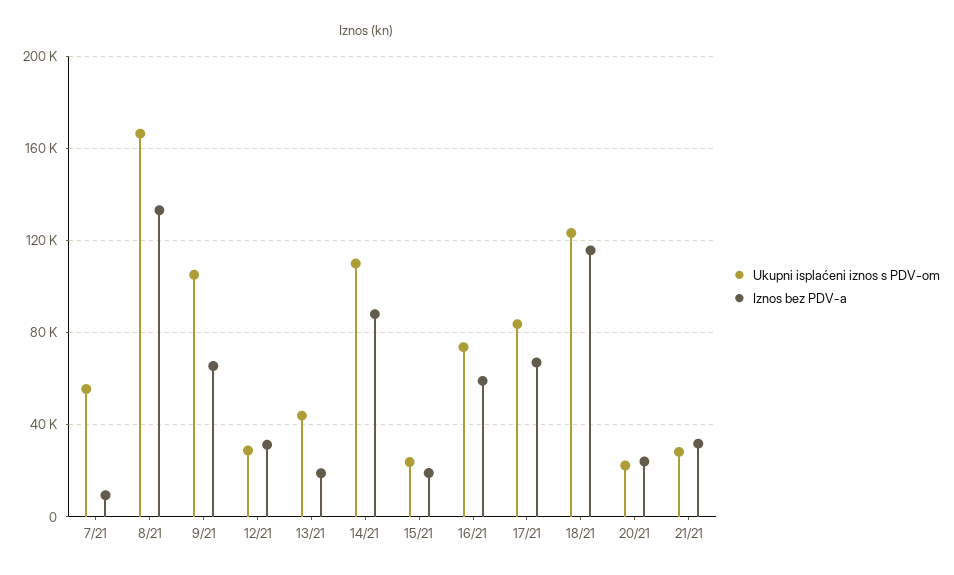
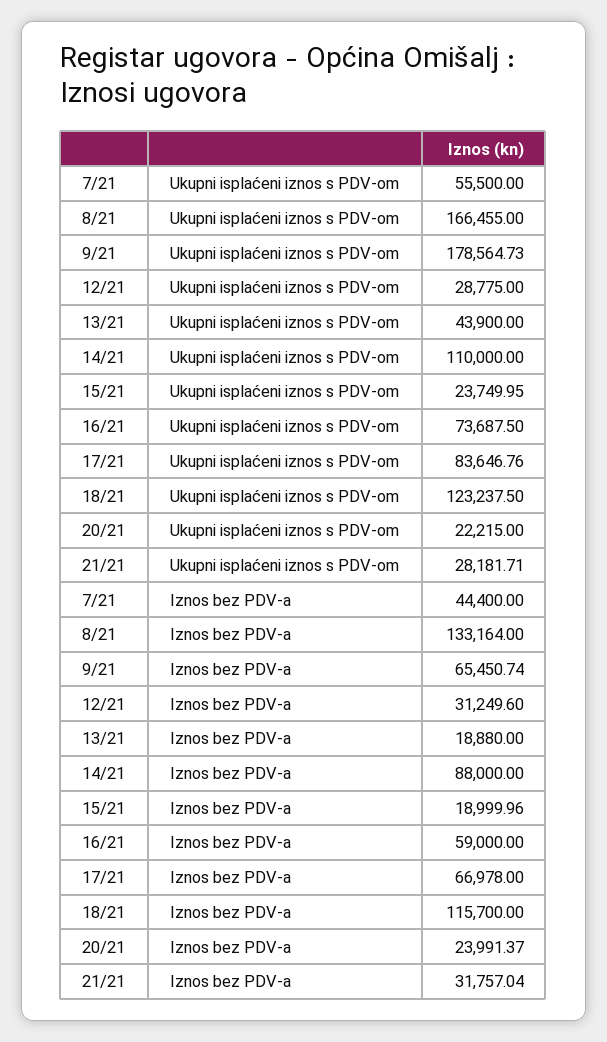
  {
    "Ukupni isplaćeni iznos s PDV-om": {
      "7/21": 55500,
      "8/21": 166455,
-     "9/21": 105000,
+     "9/21": 178564.73,
      "12/21": 28775,
      "13/21": 43900,
      "14/21": 110000,
      "15/21": 23749.95,
      "16/21": 73687.5,
      "17/21": 83646.76,
      "18/21": 123237.5,
      "20/21": 22215,
      "21/21": 28181.71
    },
    "Iznos bez PDV-a": {
-     "7/21": 10000,
+     "7/21": 44400,
      "8/21": 133164,
      "9/21": 65450.74,
      "12/21": 31249.6,
      "13/21": 18880,
      "14/21": 88000,
      "15/21": 18999.96,
      "16/21": 59000,
      "17/21": 66978,
      "18/21": 115700,
      "20/21": 23991.37,
      "21/21": 31757.04
    }
  }

